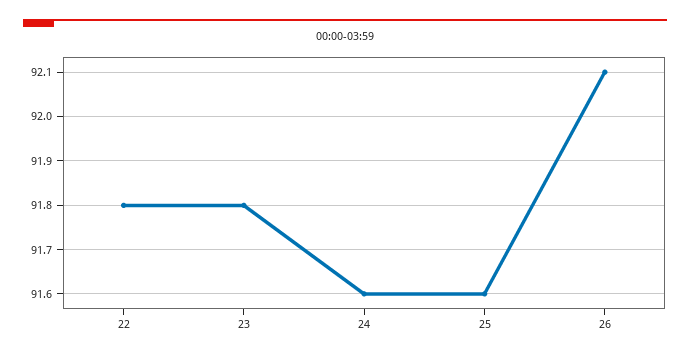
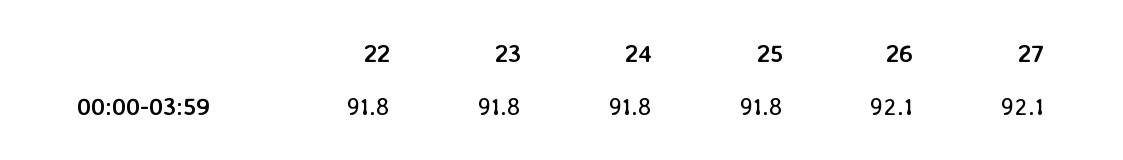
  {
    "22": 91.8,
    "23": 91.8,
-   "24": 91.6,
+   "24": 91.8,
-   "25": 91.6,
+   "25": 91.8,
-   "26": 92.1
+   "26": 92.1,
+   "27": 92.1
  }

